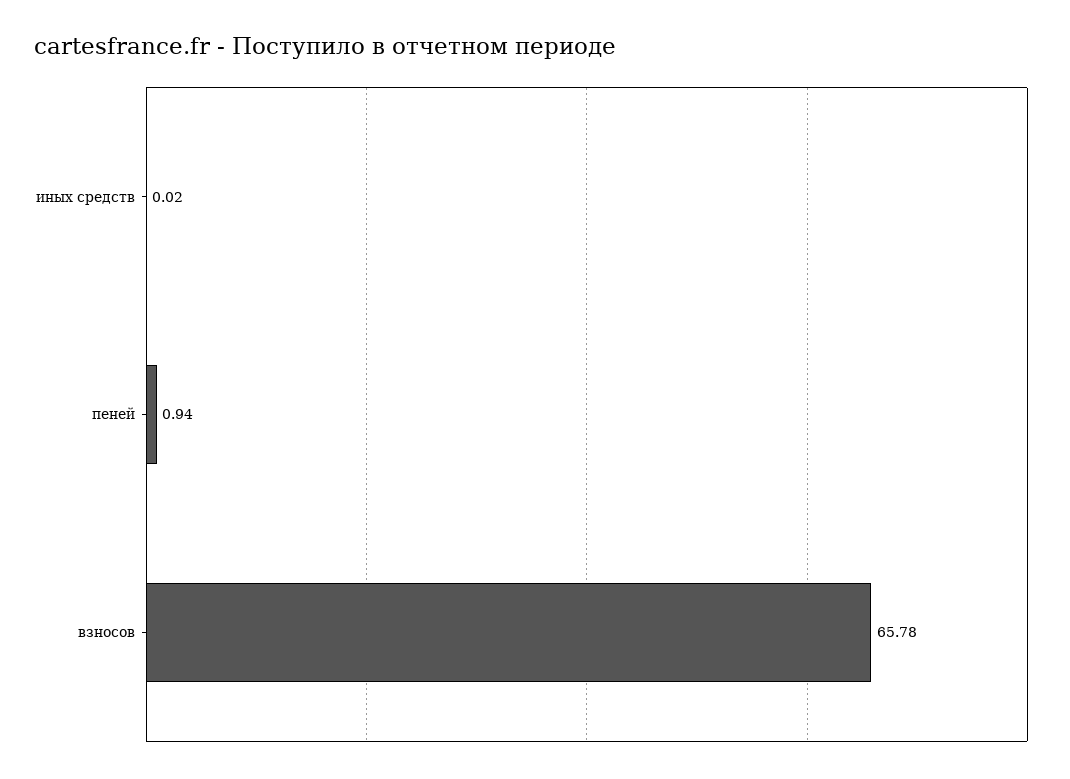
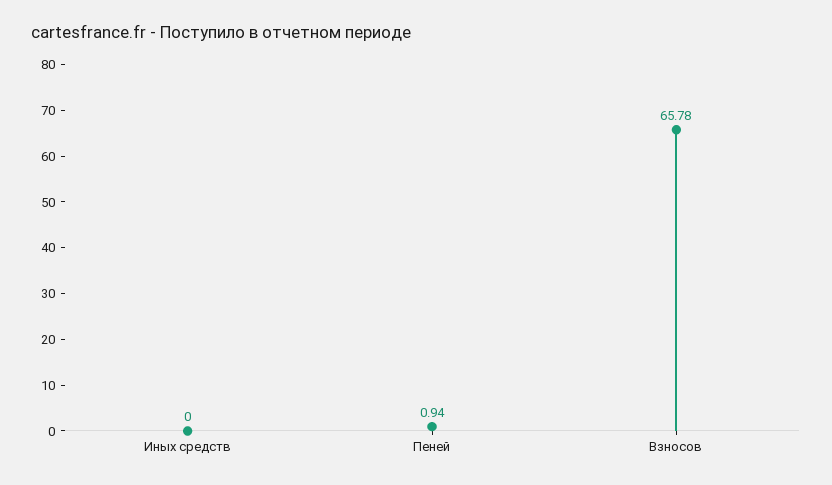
  {
-   "иных средств": 0.02,
+   "иных средств": 0,
    "пеней": 0.94,
    "взносов": 65.78
  }

